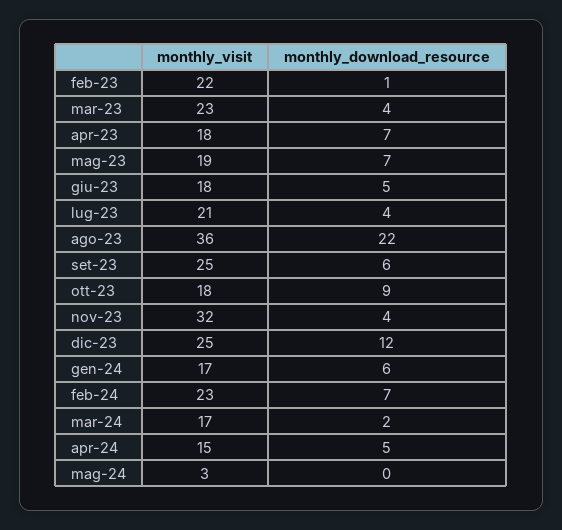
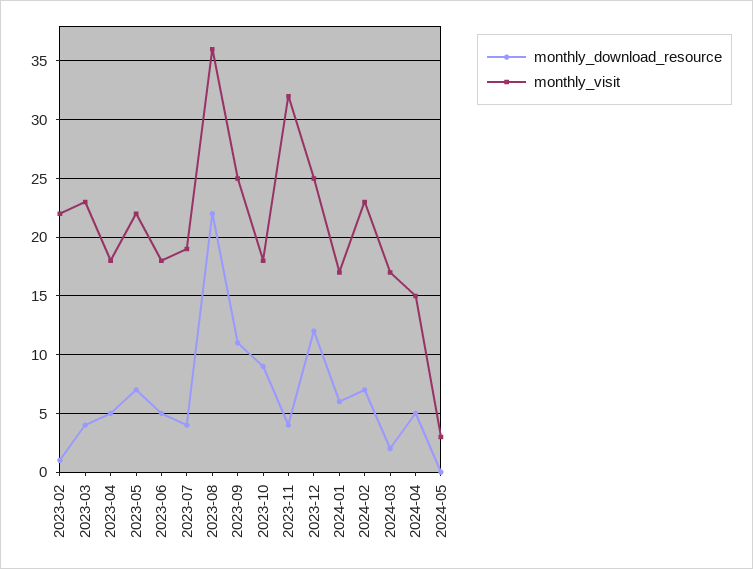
  {
    "monthly_visit": {
      "feb-23": 22,
      "mar-23": 23,
      "apr-23": 18,
-     "mag-23": 19,
+     "mag-23": 22,
      "giu-23": 18,
-     "lug-23": 21,
+     "lug-23": 19,
      "ago-23": 36,
      "set-23": 25,
      "ott-23": 18,
      "nov-23": 32,
      "dic-23": 25,
      "gen-24": 17,
      "feb-24": 23,
      "mar-24": 17,
      "apr-24": 15,
      "mag-24": 3
    },
    "monthly_download_resource": {
      "feb-23": 1,
      "mar-23": 4,
-     "apr-23": 7,
+     "apr-23": 5,
      "mag-23": 7,
      "giu-23": 5,
      "lug-23": 4,
      "ago-23": 22,
-     "set-23": 6,
+     "set-23": 11,
      "ott-23": 9,
      "nov-23": 4,
      "dic-23": 12,
      "gen-24": 6,
      "feb-24": 7,
      "mar-24": 2,
      "apr-24": 5,
      "mag-24": 0
    }
  }

